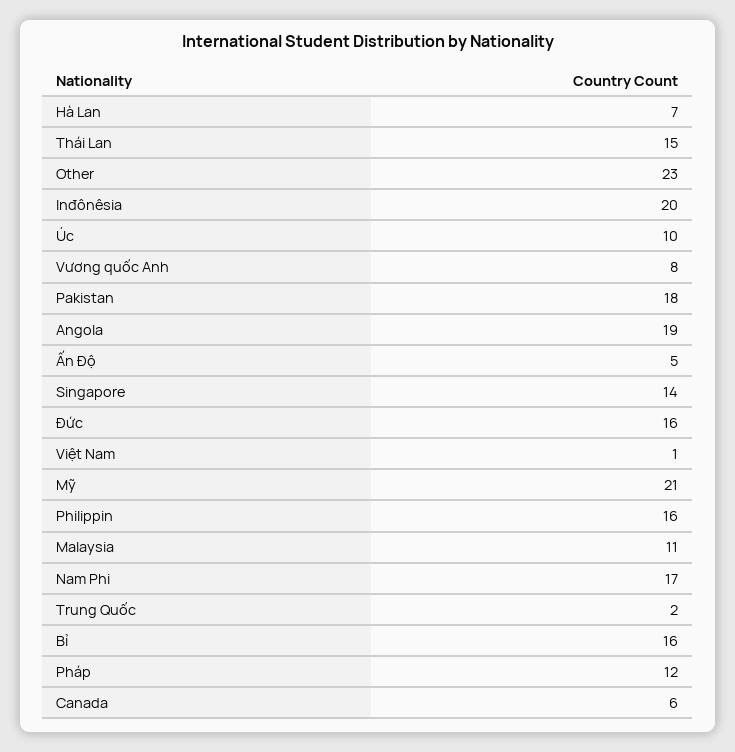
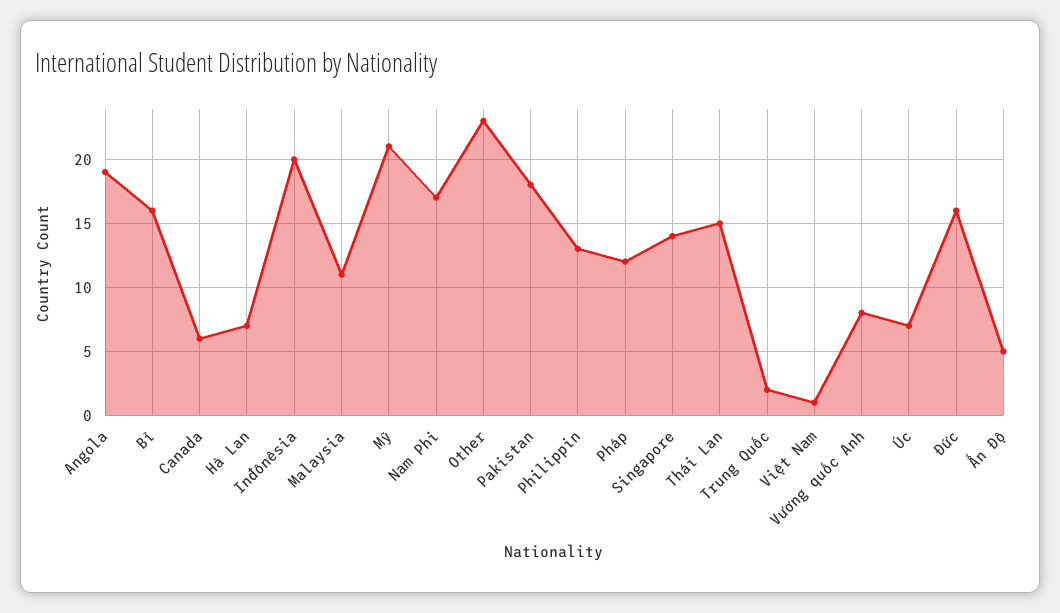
  {
    "Hà Lan": 7,
    "Thái Lan": 15,
    "Other": 23,
    "Inđônêsia": 20,
-   "Úc": 10,
+   "Úc": 7,
    "Vương quốc Anh": 8,
    "Pakistan": 18,
    "Angola": 19,
    "Ấn Độ": 5,
    "Singapore": 14,
    "Đức": 16,
    "Việt Nam": 1,
    "Mỹ": 21,
-   "Philippin": 16,
+   "Philippin": 13,
    "Malaysia": 11,
    "Nam Phi": 17,
    "Trung Quốc": 2,
    "Bỉ": 16,
    "Pháp": 12,
    "Canada": 6
  }

